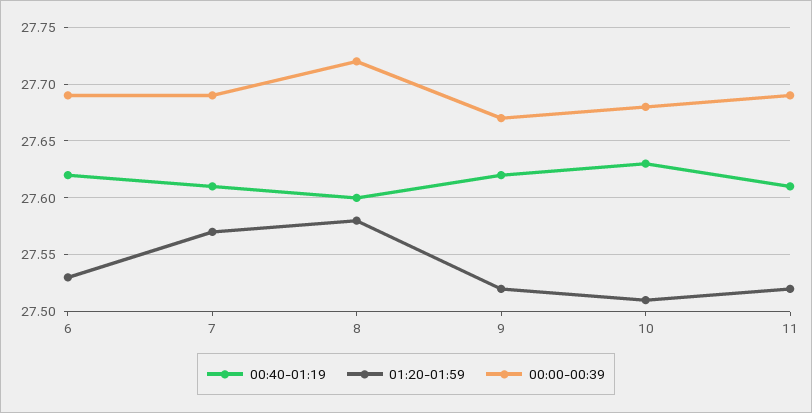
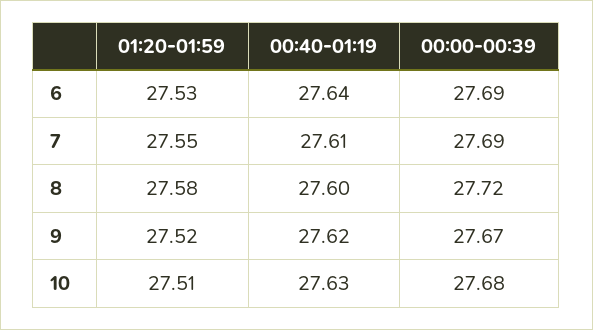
  {
    "00:40-01:19": {
-     "6": 27.62,
+     "6": 27.64,
      "7": 27.61,
      "8": 27.6,
      "9": 27.62,
-     "10": 27.63,
+     "10": 27.63
-     "11": 27.61
    },
    "01:20-01:59": {
      "6": 27.53,
-     "7": 27.57,
+     "7": 27.55,
      "8": 27.58,
      "9": 27.52,
-     "10": 27.51,
+     "10": 27.51
-     "11": 27.52
    },
    "00:00-00:39": {
      "6": 27.69,
      "7": 27.69,
      "8": 27.72,
      "9": 27.67,
-     "10": 27.68,
+     "10": 27.68
-     "11": 27.69
    }
  }

